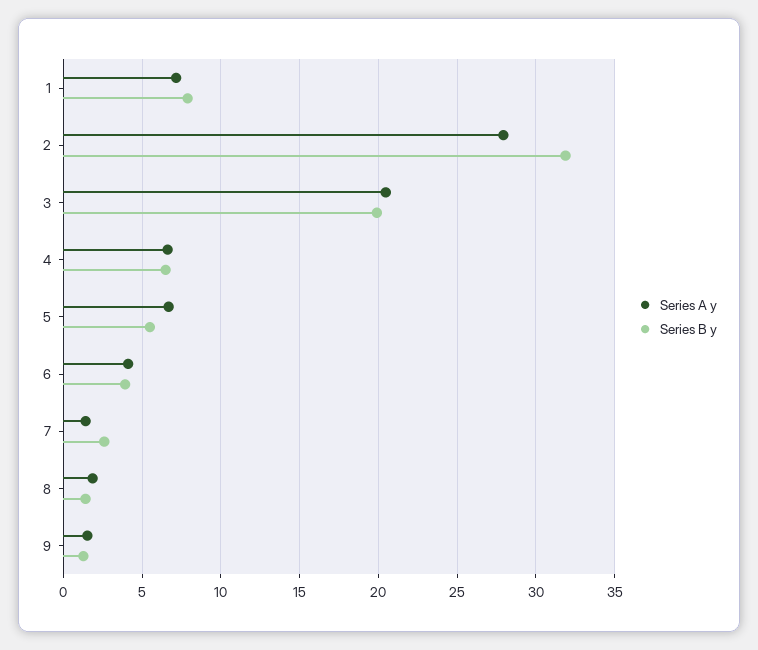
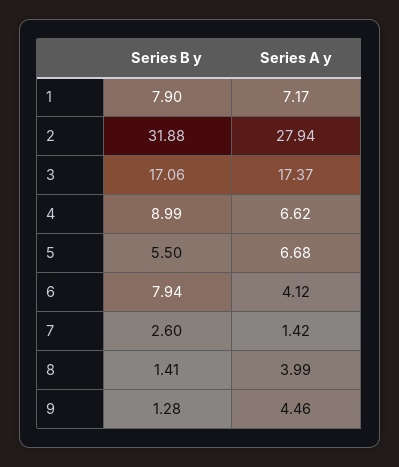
  {
    "Series A y": {
      "1": 7.17,
      "2": 27.94,
-     "3": 20.5,
+     "3": 17.37,
      "4": 6.62,
      "5": 6.68,
      "6": 4.12,
      "7": 1.42,
-     "8": 2,
+     "8": 3.99,
-     "9": 1.5
+     "9": 4.46
    },
    "Series B y": {
      "1": 7.9,
      "2": 31.88,
-     "3": 20,
+     "3": 17.06,
-     "4": 6.5,
+     "4": 8.99,
      "5": 5.5,
-     "6": 4,
+     "6": 7.94,
      "7": 2.6,
      "8": 1.41,
      "9": 1.28
    }
  }

